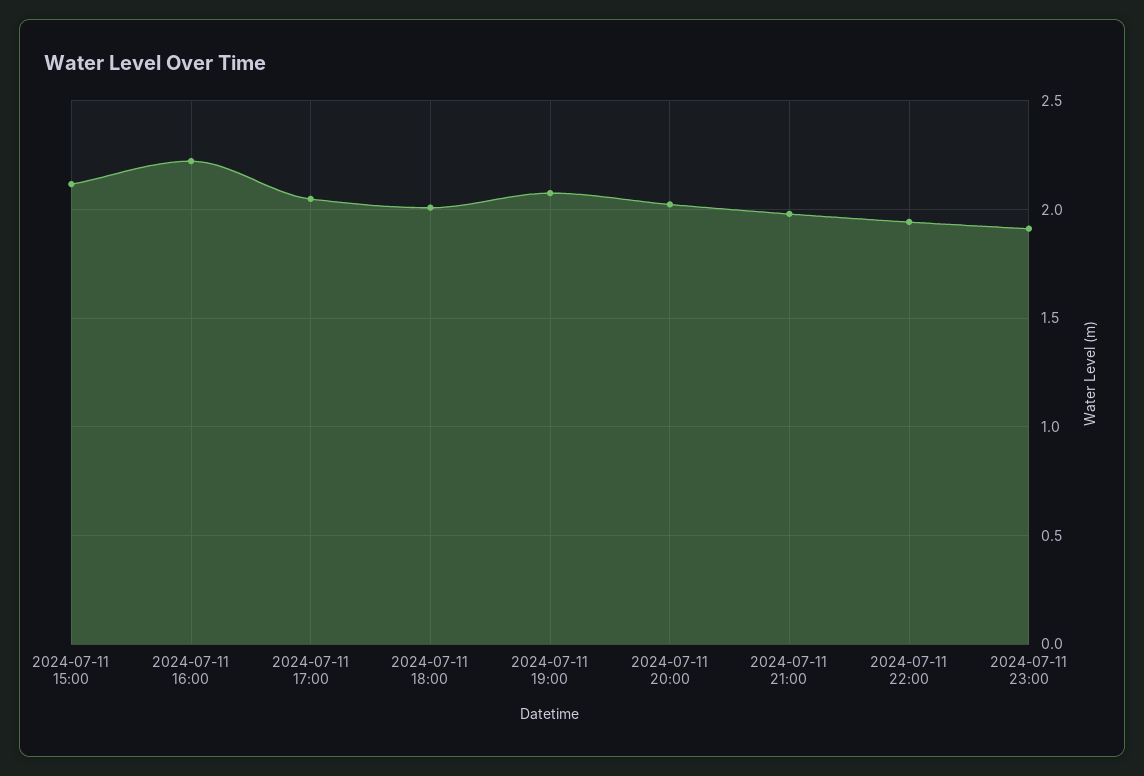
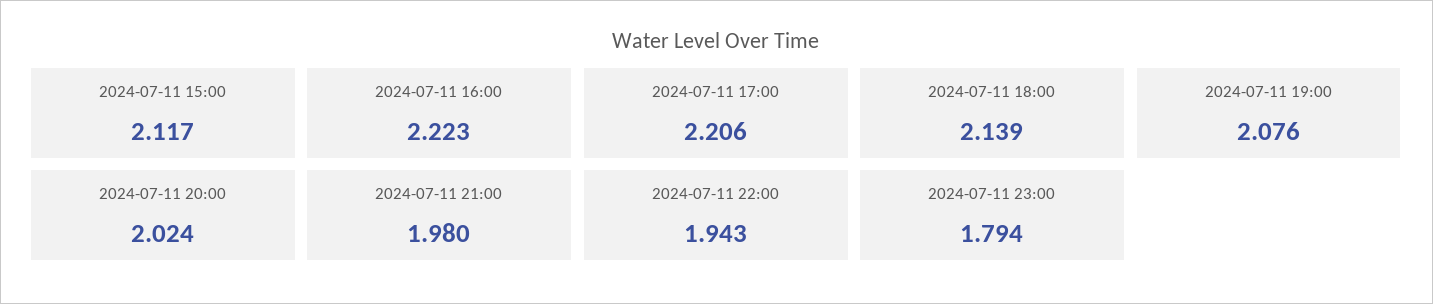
  {
    "2024-07-11 15:00": 2.117,
    "2024-07-11 16:00": 2.223,
-   "2024-07-11 17:00": 2.05,
+   "2024-07-11 17:00": 2.206,
-   "2024-07-11 18:00": 2,
+   "2024-07-11 18:00": 2.139,
    "2024-07-11 19:00": 2.076,
    "2024-07-11 20:00": 2.024,
    "2024-07-11 21:00": 1.98,
    "2024-07-11 22:00": 1.943,
-   "2024-07-11 23:00": 1.9
+   "2024-07-11 23:00": 1.794
  }

